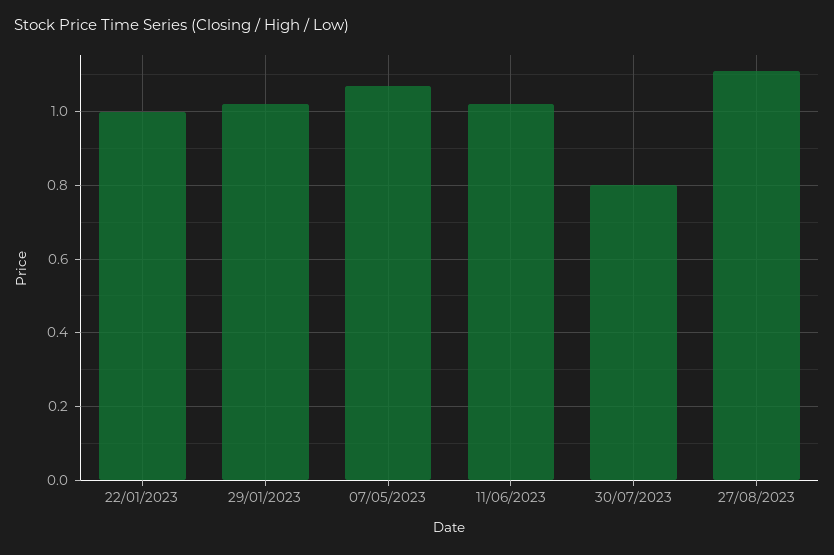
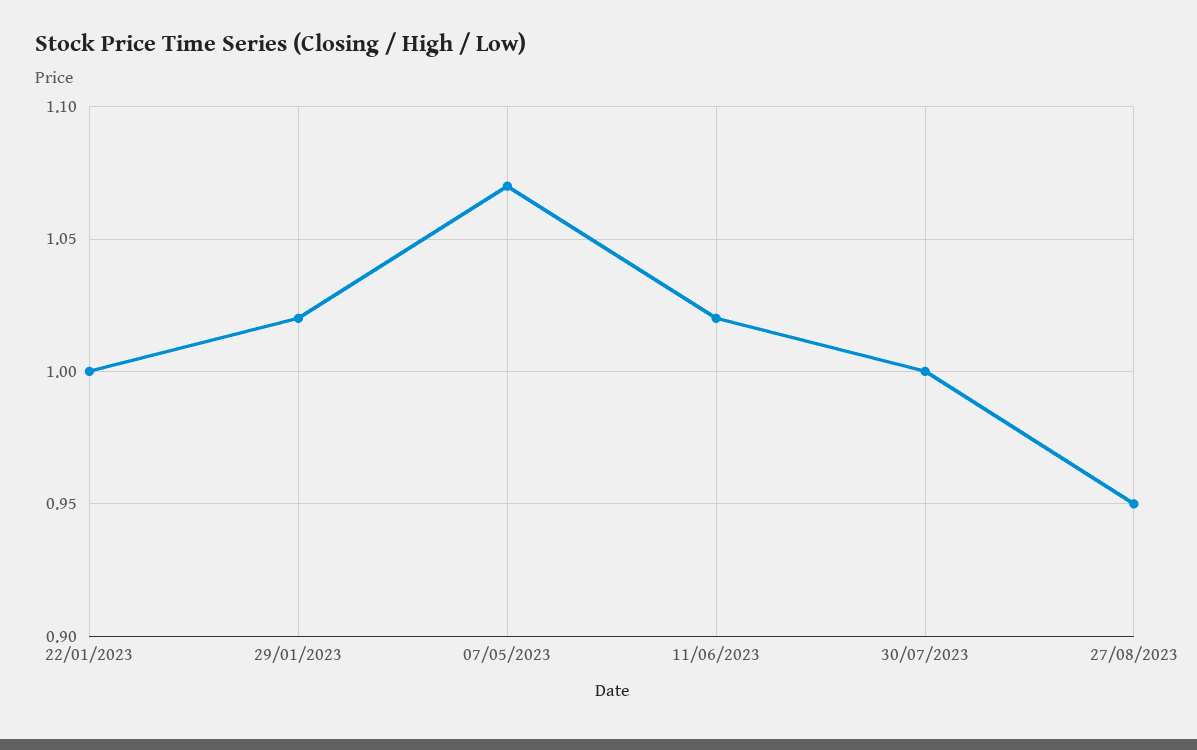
  {
    "22/01/2023": 1,
    "29/01/2023": 1.02,
    "07/05/2023": 1.07,
    "11/06/2023": 1.02,
-   "30/07/2023": 0.8,
+   "30/07/2023": 1,
-   "27/08/2023": 1.1
+   "27/08/2023": 0.95
  }

